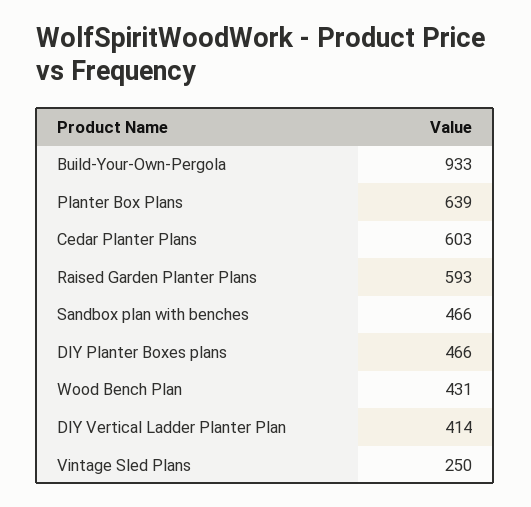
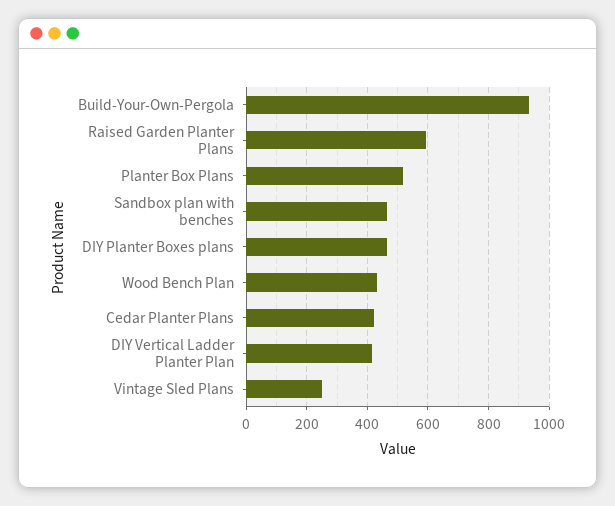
  {
    "Build-Your-Own-Pergola": 933,
-   "Planter Box Plans": 639,
+   "Planter Box Plans": 520,
-   "Cedar Planter Plans": 603,
+   "Cedar Planter Plans": 420,
    "Raised Garden Planter Plans": 593,
    "Sandbox plan with benches": 466,
    "DIY Planter Boxes plans": 466,
    "Wood Bench Plan": 431,
    "DIY Vertical Ladder Planter Plan": 414,
    "Vintage Sled Plans": 250
  }

